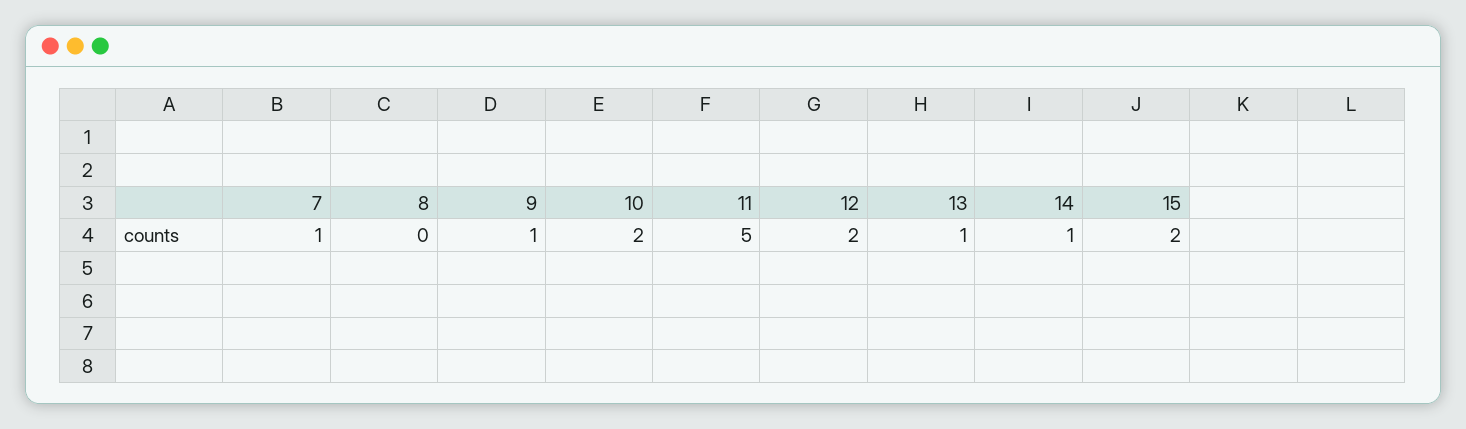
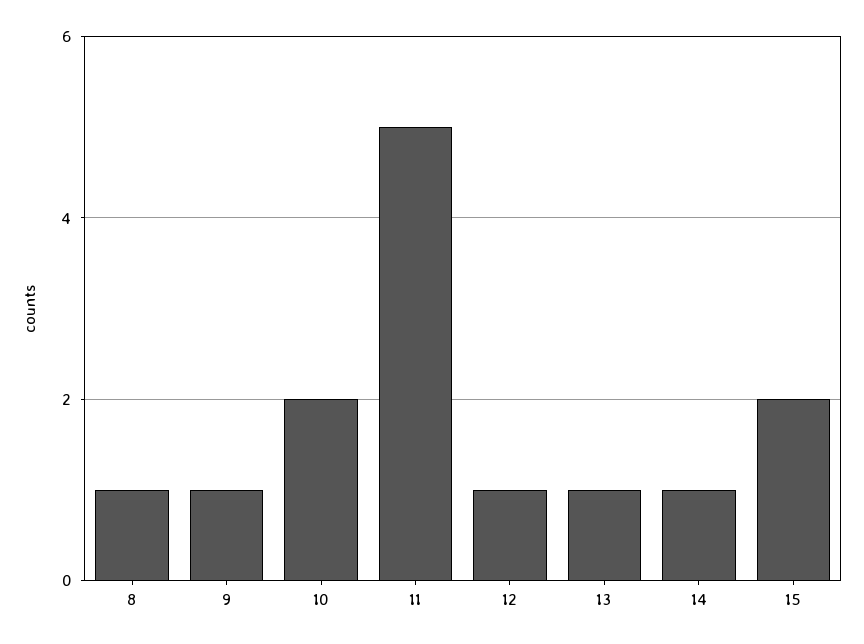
  {
-   "7": 1,
-   "8": 0,
+   "8": 1,
    "9": 1,
    "10": 2,
    "11": 5,
-   "12": 2,
+   "12": 1,
    "13": 1,
    "14": 1,
    "15": 2
  }

